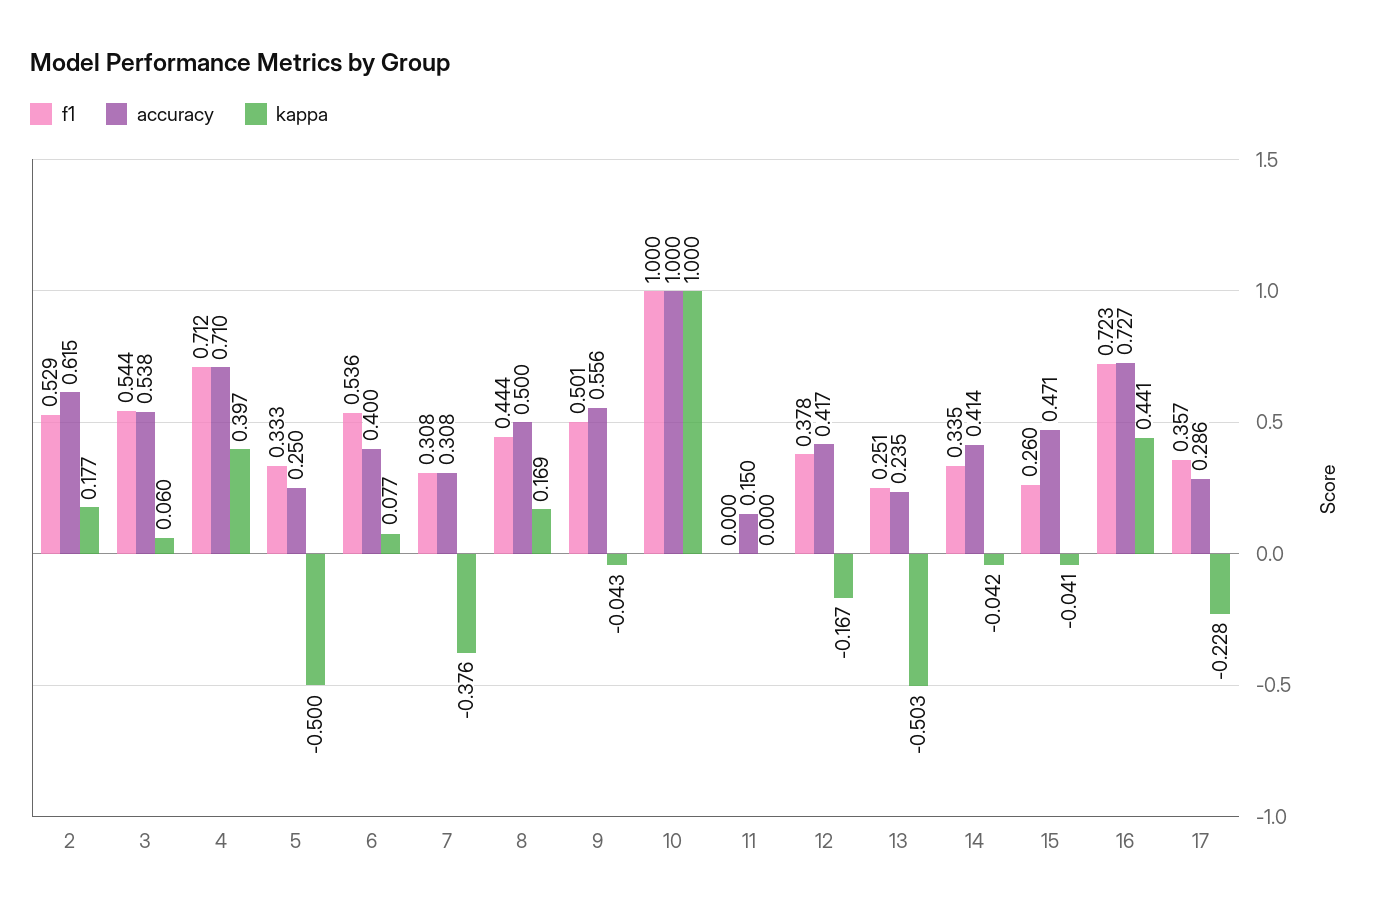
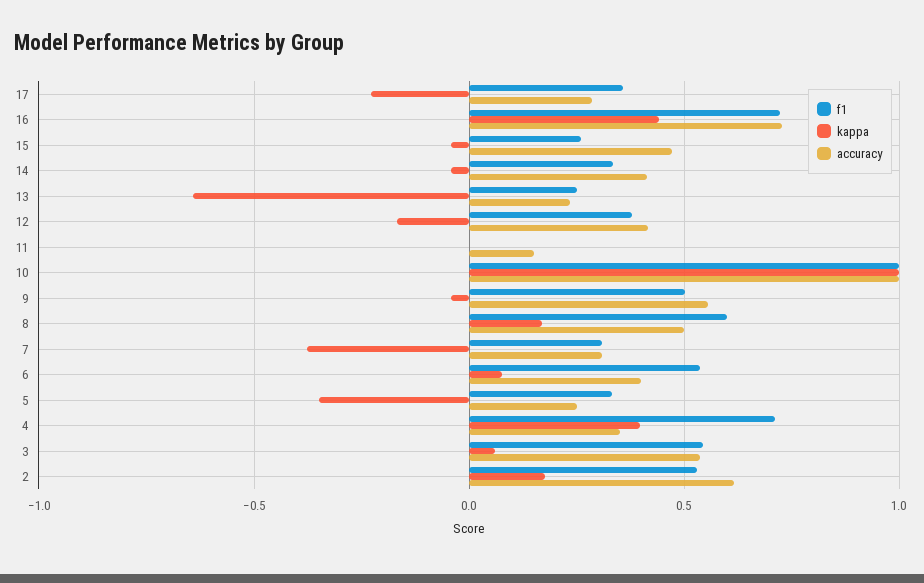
  {
    "f1": {
      "2": 0.529,
      "3": 0.544,
      "4": 0.712,
      "5": 0.333,
      "6": 0.536,
      "7": 0.308,
-     "8": 0.444,
+     "8": 0.6,
      "9": 0.501,
      "10": 1,
      "11": 0,
      "12": 0.378,
      "13": 0.251,
      "14": 0.335,
      "15": 0.26,
      "16": 0.723,
      "17": 0.357
    },
    "accuracy": {
      "2": 0.615,
      "3": 0.538,
-     "4": 0.71,
+     "4": 0.35,
      "5": 0.25,
      "6": 0.4,
      "7": 0.308,
      "8": 0.5,
      "9": 0.556,
      "10": 1,
      "11": 0.15,
      "12": 0.417,
      "13": 0.235,
      "14": 0.414,
      "15": 0.471,
      "16": 0.727,
      "17": 0.286
    },
    "kappa": {
      "2": 0.177,
      "3": 0.06,
      "4": 0.397,
-     "5": -0.5,
+     "5": -0.35,
      "6": 0.077,
      "7": -0.376,
      "8": 0.169,
      "9": -0.043,
      "10": 1,
      "11": 0,
      "12": -0.167,
-     "13": -0.503,
+     "13": -0.65,
      "14": -0.042,
      "15": -0.041,
      "16": 0.441,
      "17": -0.228
    }
  }

